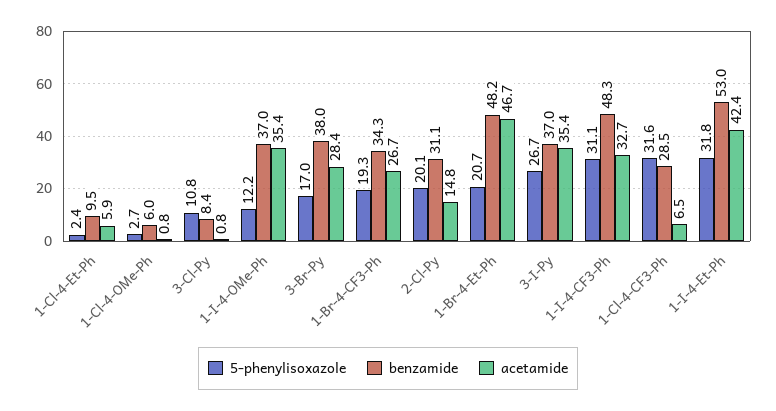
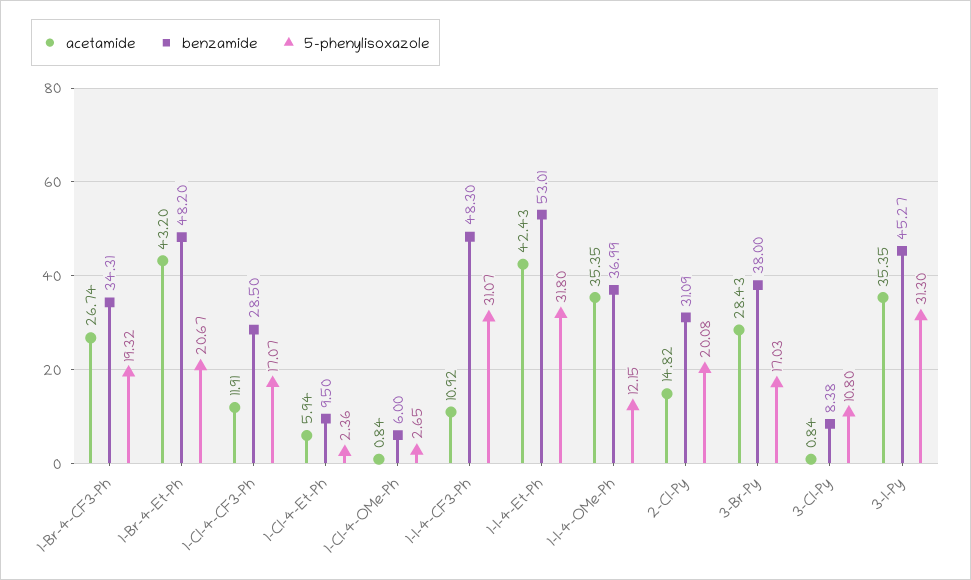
  {
    "5-phenylisoxazole": {
      "1-Cl-4-Et-Ph": 2.36,
      "1-Cl-4-OMe-Ph": 2.65,
      "3-Cl-Py": 10.8,
      "1-I-4-OMe-Ph": 12.15,
      "3-Br-Py": 17.03,
      "1-Br-4-CF3-Ph": 19.32,
      "2-Cl-Py": 20.08,
      "1-Br-4-Et-Ph": 20.67,
-     "3-I-Py": 26.7,
+     "3-I-Py": 31.3,
      "1-I-4-CF3-Ph": 31.07,
-     "1-Cl-4-CF3-Ph": 31.6,
+     "1-Cl-4-CF3-Ph": 17.07,
      "1-I-4-Et-Ph": 31.8
    },
    "benzamide": {
      "1-Cl-4-Et-Ph": 9.5,
      "1-Cl-4-OMe-Ph": 6,
      "3-Cl-Py": 8.38,
      "1-I-4-OMe-Ph": 36.99,
      "3-Br-Py": 38,
      "1-Br-4-CF3-Ph": 34.31,
      "2-Cl-Py": 31.09,
      "1-Br-4-Et-Ph": 48.2,
-     "3-I-Py": 37,
+     "3-I-Py": 45.27,
      "1-I-4-CF3-Ph": 48.3,
      "1-Cl-4-CF3-Ph": 28.5,
      "1-I-4-Et-Ph": 53.01
    },
    "acetamide": {
      "1-Cl-4-Et-Ph": 5.94,
      "1-Cl-4-OMe-Ph": 0.84,
      "3-Cl-Py": 0.84,
      "1-I-4-OMe-Ph": 35.35,
      "3-Br-Py": 28.43,
      "1-Br-4-CF3-Ph": 26.74,
      "2-Cl-Py": 14.82,
-     "1-Br-4-Et-Ph": 46.7,
+     "1-Br-4-Et-Ph": 43.2,
      "3-I-Py": 35.35,
-     "1-I-4-CF3-Ph": 32.7,
+     "1-I-4-CF3-Ph": 10.92,
-     "1-Cl-4-CF3-Ph": 6.5,
+     "1-Cl-4-CF3-Ph": 11.91,
      "1-I-4-Et-Ph": 42.43
    }
  }

